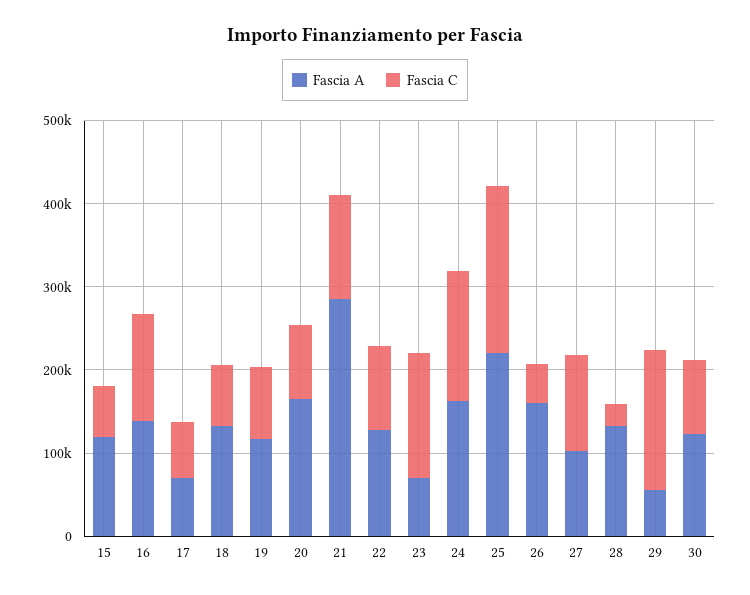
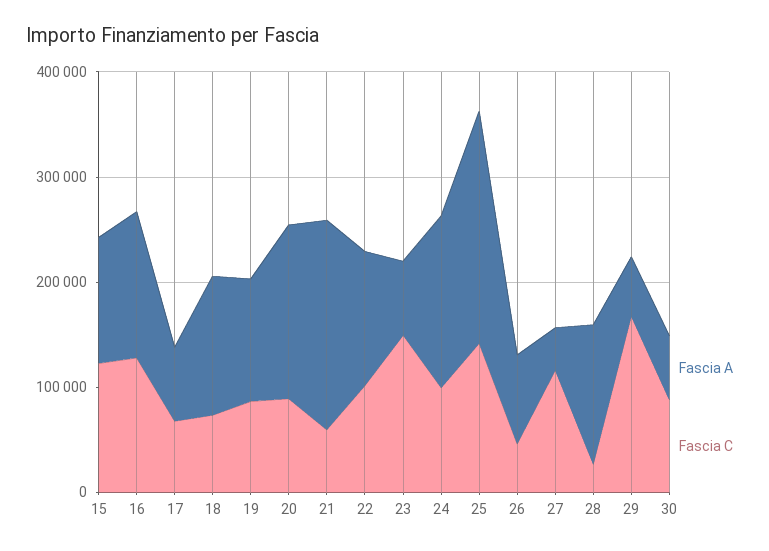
  {
    "Fascia A": {
      "15": 120000,
      "16": 140000,
      "17": 80000,
      "18": 140000,
      "19": 120000,
      "20": 160000,
-     "21": 280000,
+     "21": 200000,
      "22": 120000,
      "23": 80000,
      "24": 160000,
      "25": 220000,
-     "26": 160000,
+     "26": 80000,
-     "27": 100000,
+     "27": 40000,
      "28": 140000,
      "29": 60000,
-     "30": 120000
+     "30": 60000
    },
    "Fascia C": {
-     "15": 60000,
+     "15": 120000,
      "16": 120000,
      "17": 60000,
      "18": 80000,
      "19": 80000,
      "20": 80000,
-     "21": 120000,
+     "21": 60000,
      "22": 100000,
      "23": 140000,
-     "24": 160000,
+     "24": 100000,
-     "25": 200000,
+     "25": 140000,
      "26": 40000,
      "27": 120000,
      "28": 20000,
      "29": 160000,
      "30": 80000
    }
  }

